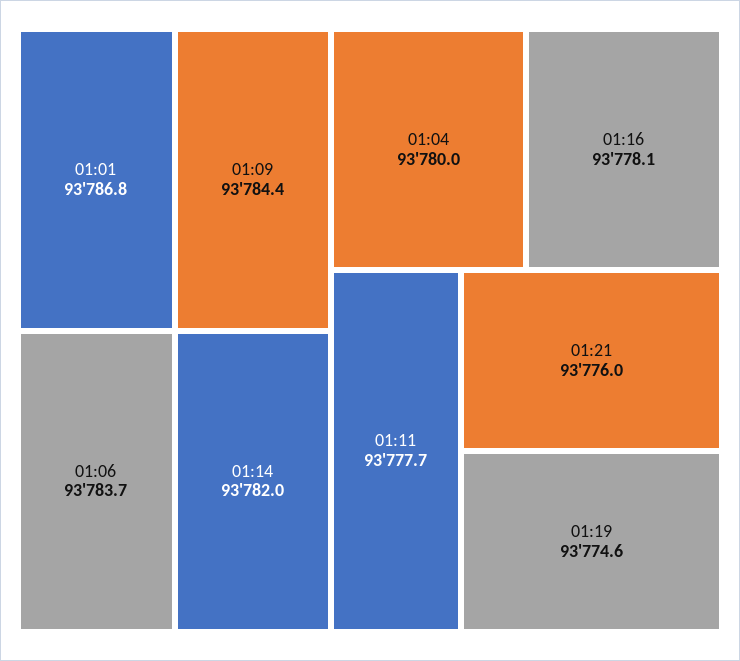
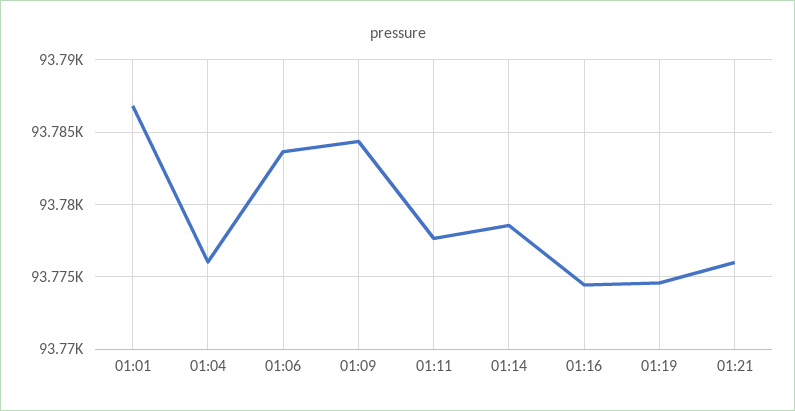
  {
    "01:01": 93786.8,
    "01:09": 93784.4,
    "01:06": 93783.7,
-   "01:14": 93782,
+   "01:14": 93778.5,
-   "01:04": 93780,
+   "01:04": 93776,
-   "01:16": 93778.1,
+   "01:16": 93774.5,
    "01:11": 93777.7,
    "01:21": 93776,
    "01:19": 93774.6
  }

